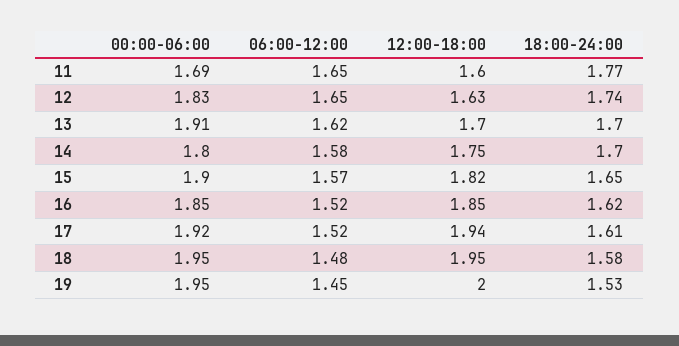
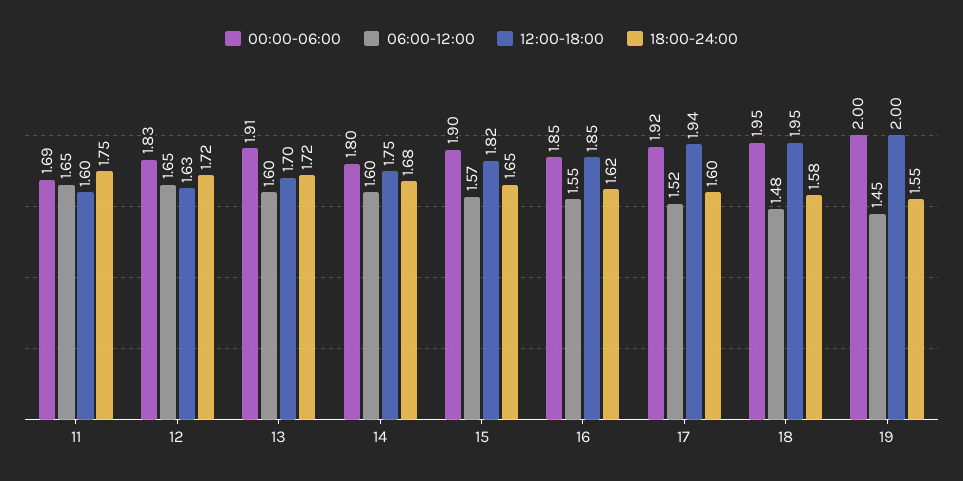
  {
    "00:00-06:00": {
      "11": 1.69,
      "12": 1.83,
      "13": 1.91,
      "14": 1.8,
      "15": 1.9,
      "16": 1.85,
      "17": 1.92,
      "18": 1.95,
-     "19": 1.95
+     "19": 2
    },
    "06:00-12:00": {
      "11": 1.65,
      "12": 1.65,
-     "13": 1.62,
+     "13": 1.6,
-     "14": 1.58,
+     "14": 1.6,
      "15": 1.57,
-     "16": 1.52,
+     "16": 1.55,
      "17": 1.52,
      "18": 1.48,
      "19": 1.45
    },
    "12:00-18:00": {
      "11": 1.6,
      "12": 1.63,
      "13": 1.7,
      "14": 1.75,
      "15": 1.82,
      "16": 1.85,
      "17": 1.94,
      "18": 1.95,
      "19": 2
    },
    "18:00-24:00": {
-     "11": 1.77,
+     "11": 1.75,
-     "12": 1.74,
+     "12": 1.72,
-     "13": 1.7,
+     "13": 1.72,
-     "14": 1.7,
+     "14": 1.68,
      "15": 1.65,
      "16": 1.62,
-     "17": 1.61,
+     "17": 1.6,
      "18": 1.58,
-     "19": 1.53
+     "19": 1.55
    }
  }

